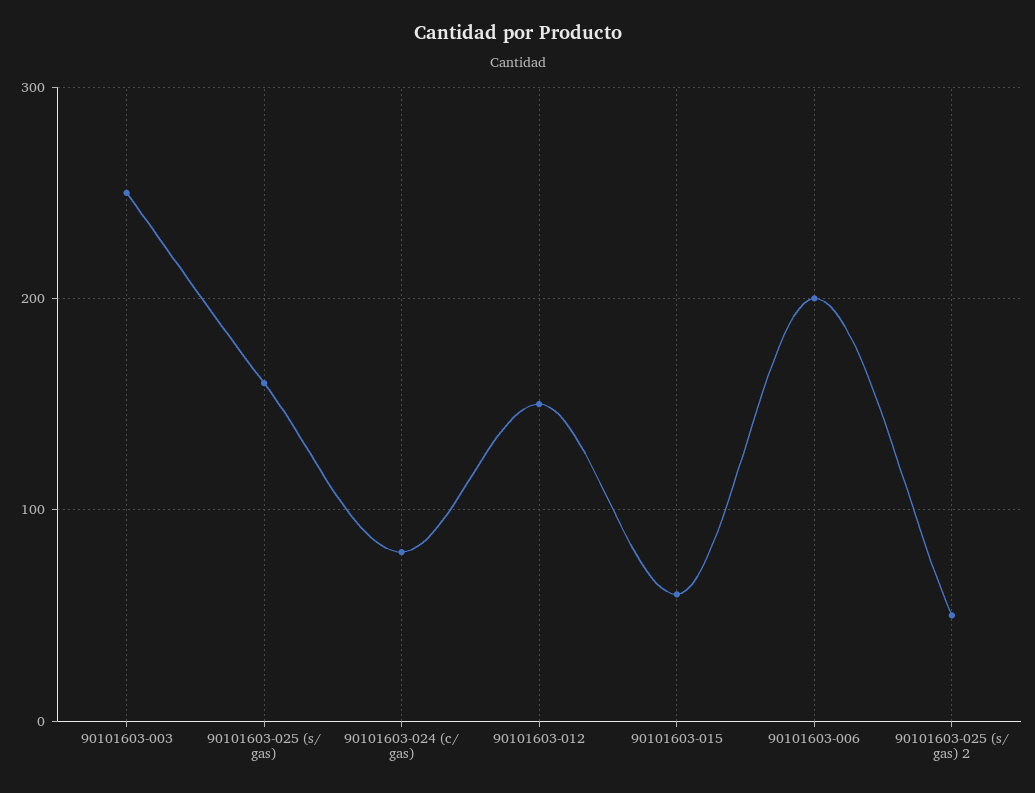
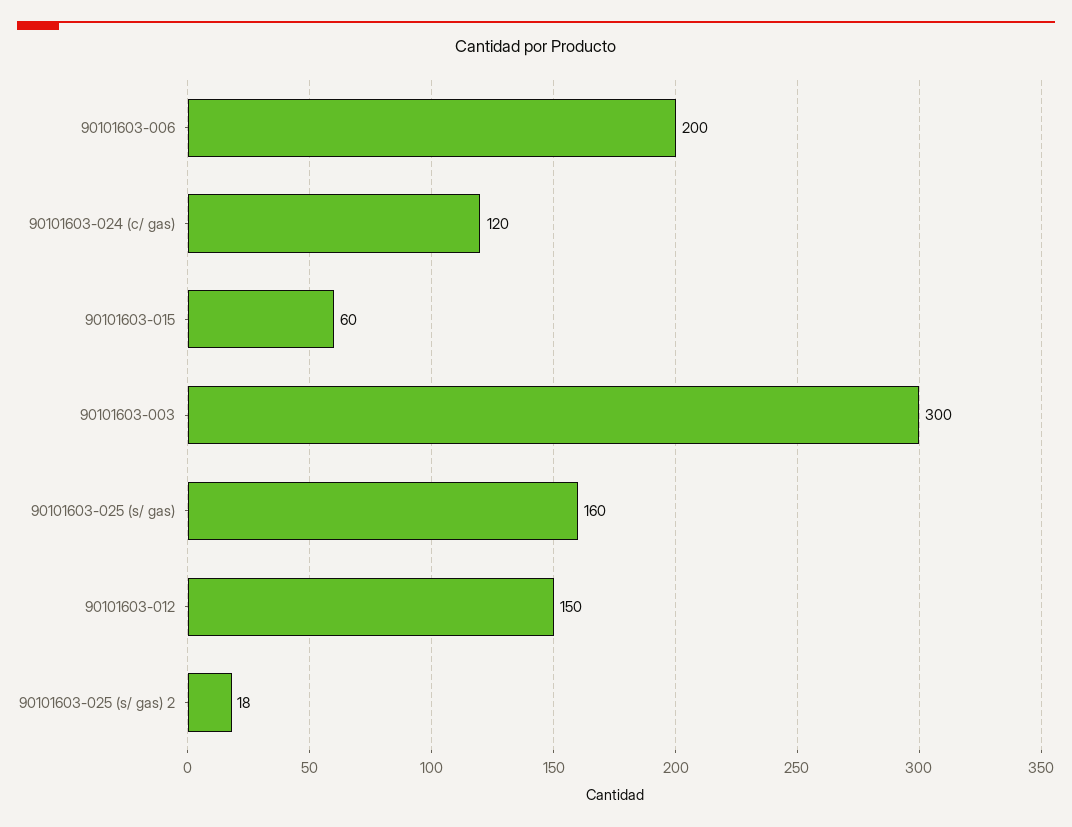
  {
-   "90101603-003": 250,
+   "90101603-003": 300,
    "90101603-025 (s/ gas)": 160,
-   "90101603-024 (c/ gas)": 80,
+   "90101603-024 (c/ gas)": 120,
    "90101603-012": 150,
    "90101603-015": 60,
    "90101603-006": 200,
-   "90101603-025 (s/ gas) 2": 50
+   "90101603-025 (s/ gas) 2": 18
  }

